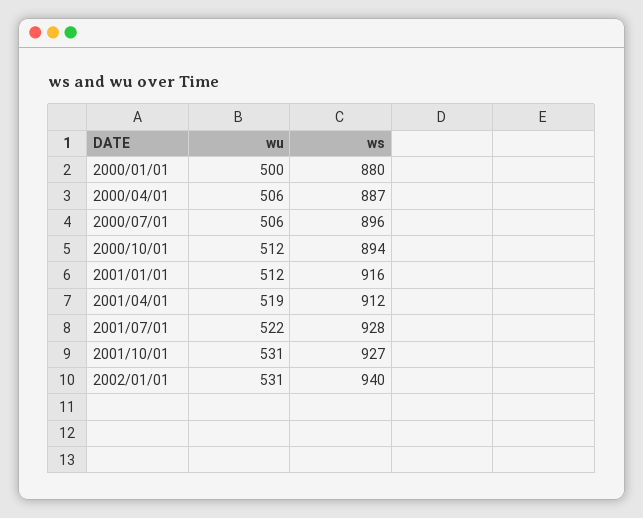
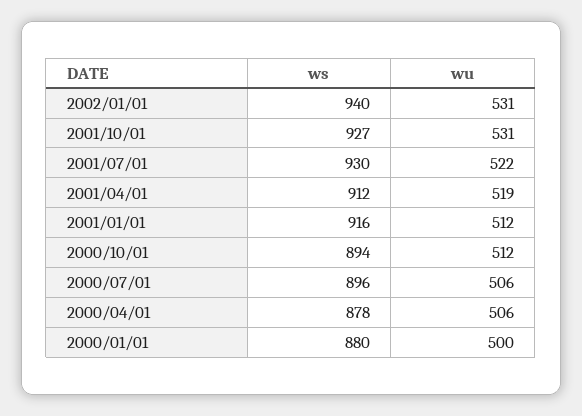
  {
    "wu": {
      "2000/01/01": 500,
      "2000/04/01": 506,
      "2000/07/01": 506,
      "2000/10/01": 512,
      "2001/01/01": 512,
      "2001/04/01": 519,
      "2001/07/01": 522,
      "2001/10/01": 531,
      "2002/01/01": 531
    },
    "ws": {
      "2000/01/01": 880,
-     "2000/04/01": 887,
+     "2000/04/01": 878,
      "2000/07/01": 896,
      "2000/10/01": 894,
      "2001/01/01": 916,
      "2001/04/01": 912,
-     "2001/07/01": 928,
+     "2001/07/01": 930,
      "2001/10/01": 927,
      "2002/01/01": 940
    }
  }

